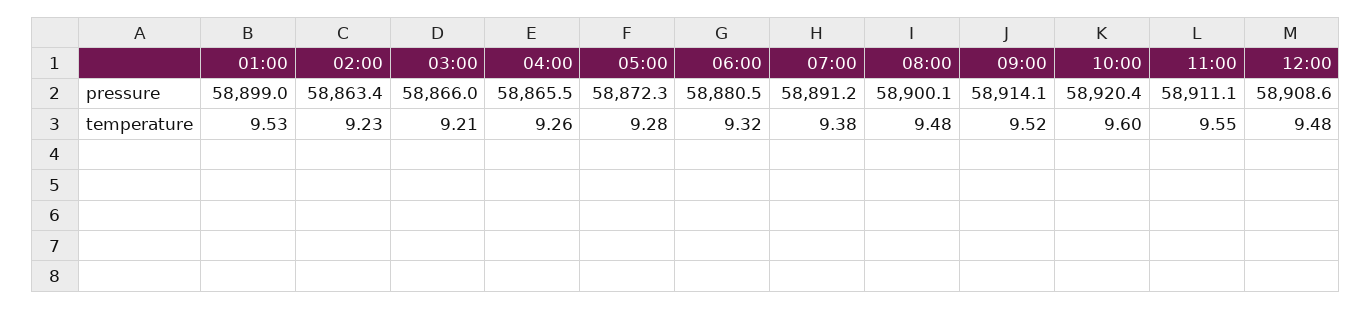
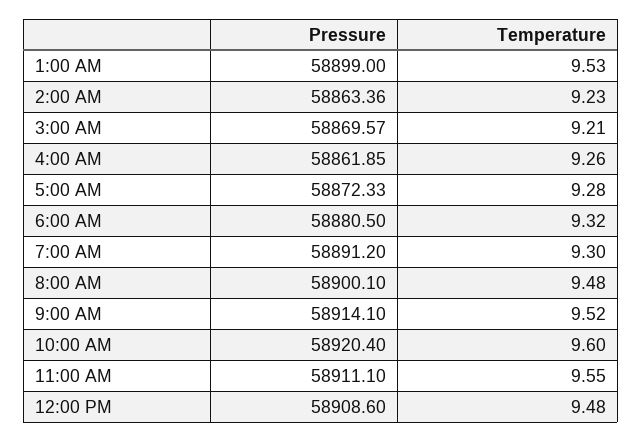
  {
    "01:00": {
      "pressure": 58899,
      "temperature": 9.53
    },
    "02:00": {
      "pressure": 58863.36,
      "temperature": 9.23
    },
    "03:00": {
-     "pressure": 58866,
+     "pressure": 58869.57,
      "temperature": 9.21
    },
    "04:00": {
-     "pressure": 58865.5,
+     "pressure": 58861.85,
      "temperature": 9.26
    },
    "05:00": {
      "pressure": 58872.33,
      "temperature": 9.28
    },
    "06:00": {
      "pressure": 58880.5,
      "temperature": 9.32
    },
    "07:00": {
      "pressure": 58891.2,
-     "temperature": 9.38
+     "temperature": 9.3
    },
    "08:00": {
      "pressure": 58900.1,
      "temperature": 9.48
    },
    "09:00": {
      "pressure": 58914.1,
      "temperature": 9.52
    },
    "10:00": {
      "pressure": 58920.4,
      "temperature": 9.6
    },
    "11:00": {
      "pressure": 58911.1,
      "temperature": 9.55
    },
    "12:00": {
      "pressure": 58908.6,
      "temperature": 9.48
    }
  }

